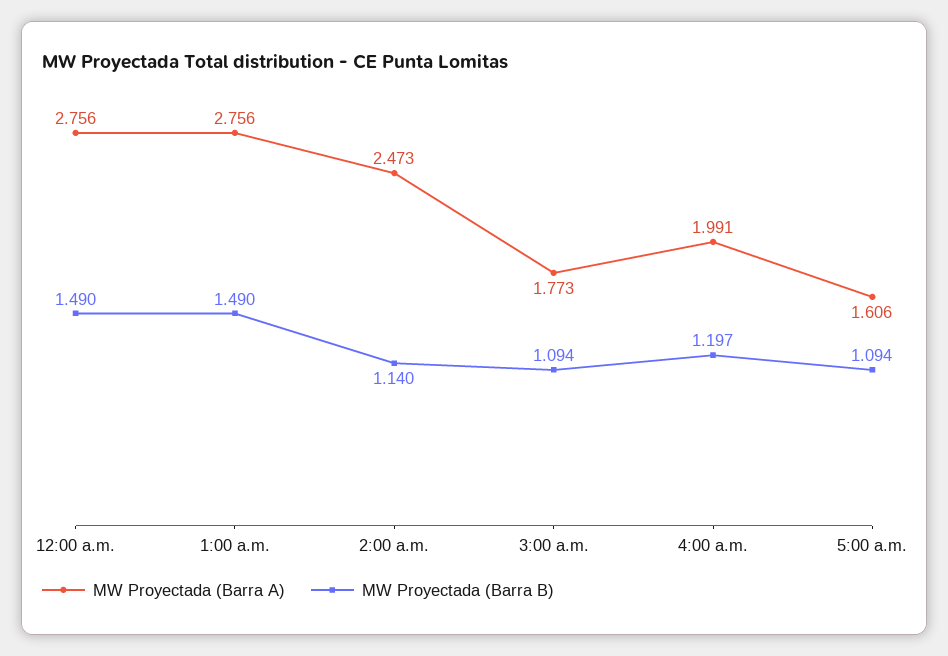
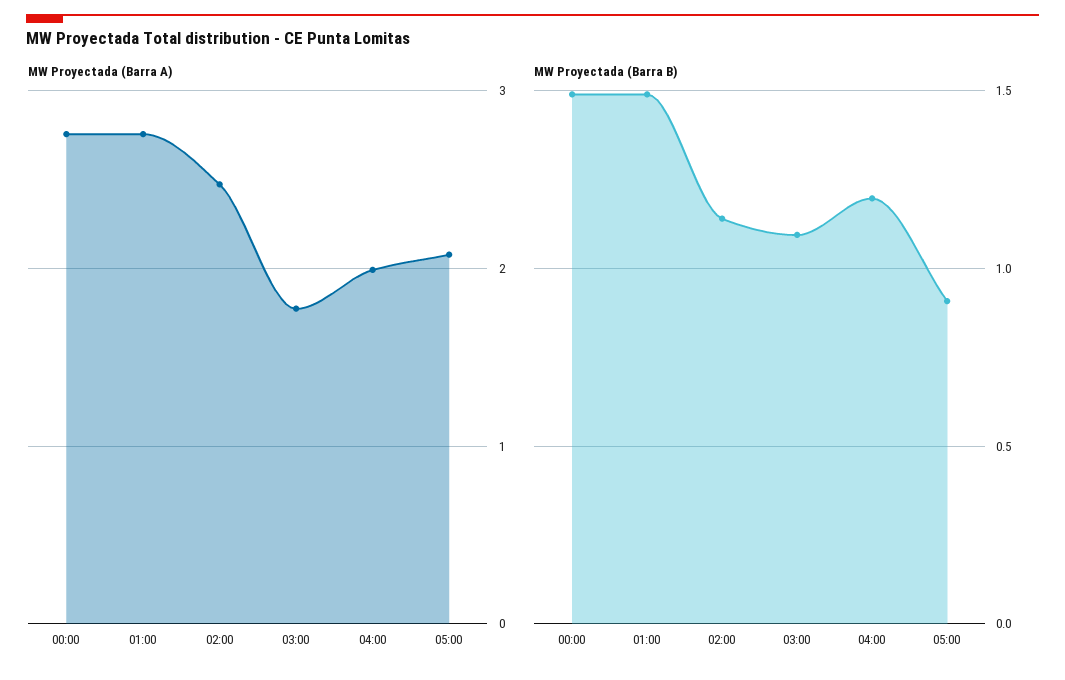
  {
    "MW Proyectada (Barra A)": {
      "12:00 a.m.": 2.756,
      "1:00 a.m.": 2.756,
      "2:00 a.m.": 2.473,
      "3:00 a.m.": 1.773,
      "4:00 a.m.": 1.991,
-     "5:00 a.m.": 1.606
+     "5:00 a.m.": 2.1
    },
    "MW Proyectada (Barra B)": {
      "12:00 a.m.": 1.49,
      "1:00 a.m.": 1.49,
      "2:00 a.m.": 1.14,
      "3:00 a.m.": 1.094,
      "4:00 a.m.": 1.197,
-     "5:00 a.m.": 1.094
+     "5:00 a.m.": 0.9
    }
  }

